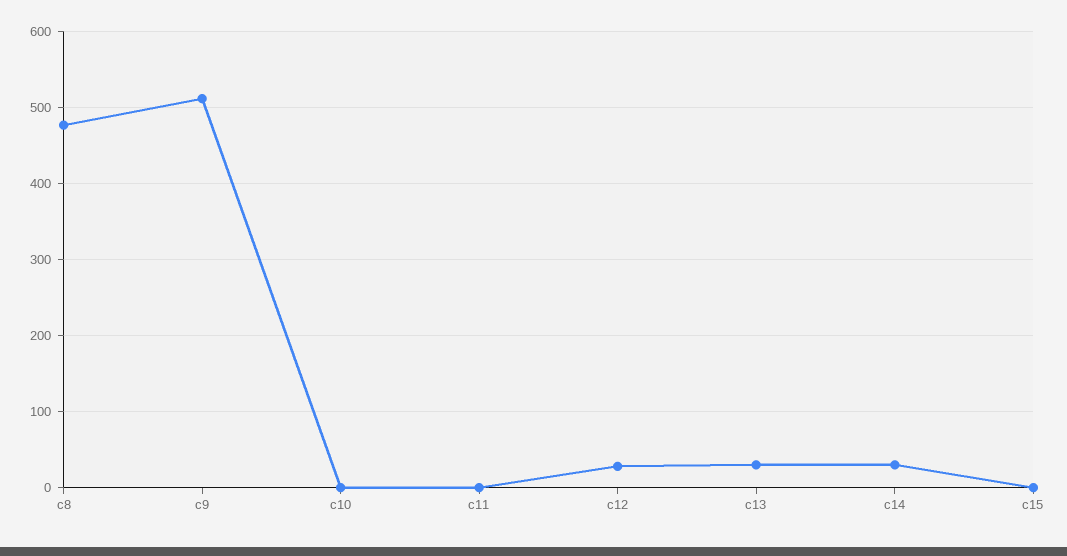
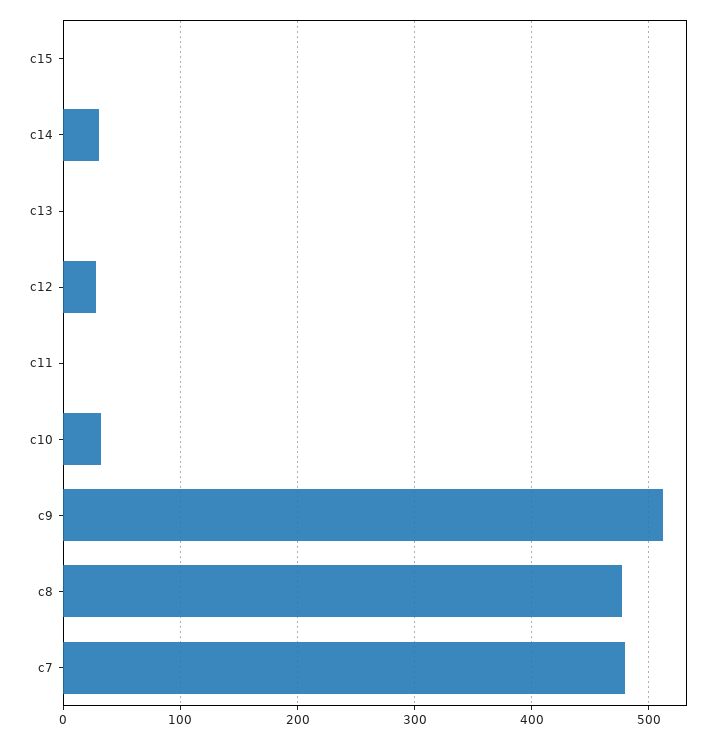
  {
    "c8": 480,
    "c9": 510,
-   "c10": 0,
+   "c10": 30,
    "c11": 0,
    "c12": 30,
-   "c13": 30,
+   "c13": 0,
    "c14": 30,
-   "c15": 0
+   "c15": 0,
+   "c7": 480
  }

